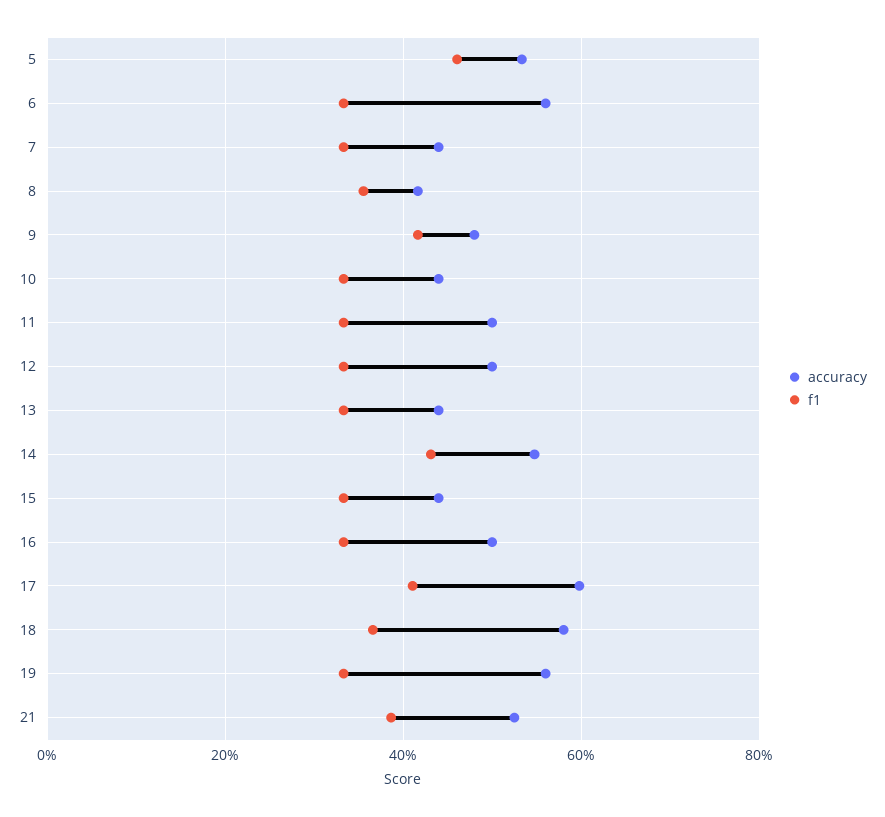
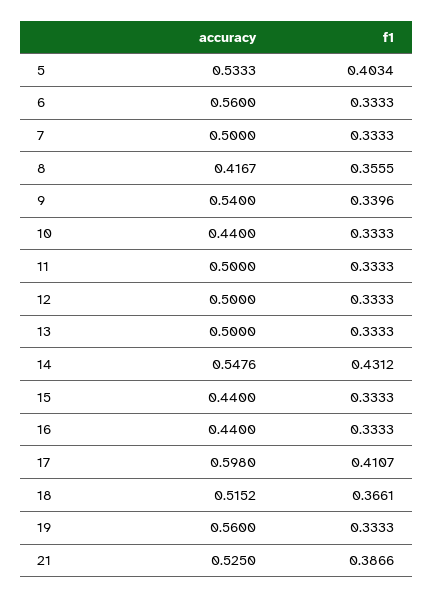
  {
    "accuracy": {
      "5": 0.5333,
      "6": 0.56,
-     "7": 0.44,
+     "7": 0.5,
      "8": 0.4167,
-     "9": 0.48,
+     "9": 0.54,
      "10": 0.44,
      "11": 0.5,
      "12": 0.5,
-     "13": 0.44,
+     "13": 0.5,
      "14": 0.5476,
      "15": 0.44,
-     "16": 0.5,
+     "16": 0.44,
      "17": 0.598,
-     "18": 0.58,
+     "18": 0.5152,
      "19": 0.56,
      "21": 0.525
    },
    "f1": {
-     "5": 0.46,
+     "5": 0.4034,
      "6": 0.3333,
      "7": 0.3333,
      "8": 0.3555,
-     "9": 0.42,
+     "9": 0.3396,
      "10": 0.3333,
      "11": 0.3333,
      "12": 0.3333,
      "13": 0.3333,
      "14": 0.4312,
      "15": 0.3333,
      "16": 0.3333,
      "17": 0.4107,
      "18": 0.3661,
      "19": 0.3333,
      "21": 0.3866
    }
  }

